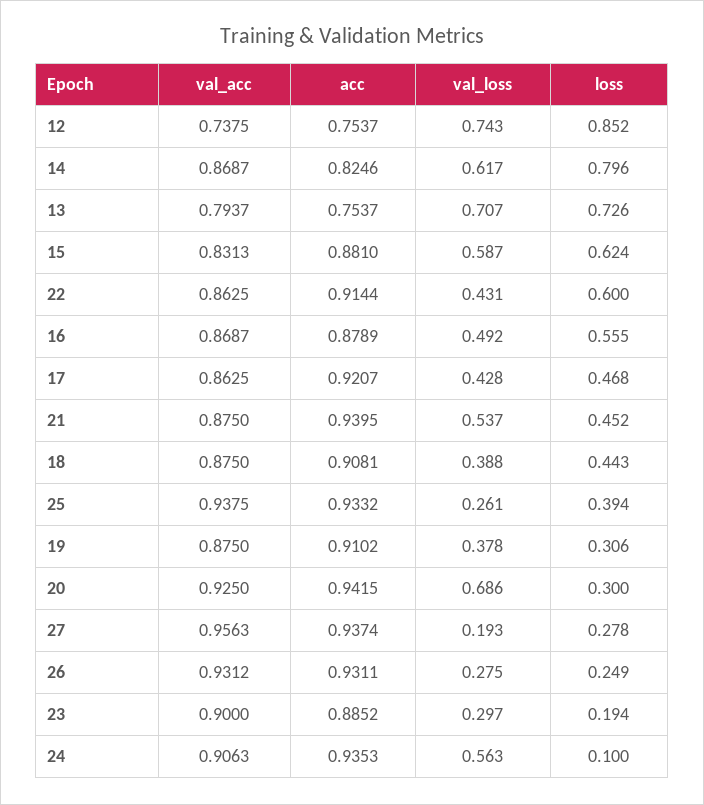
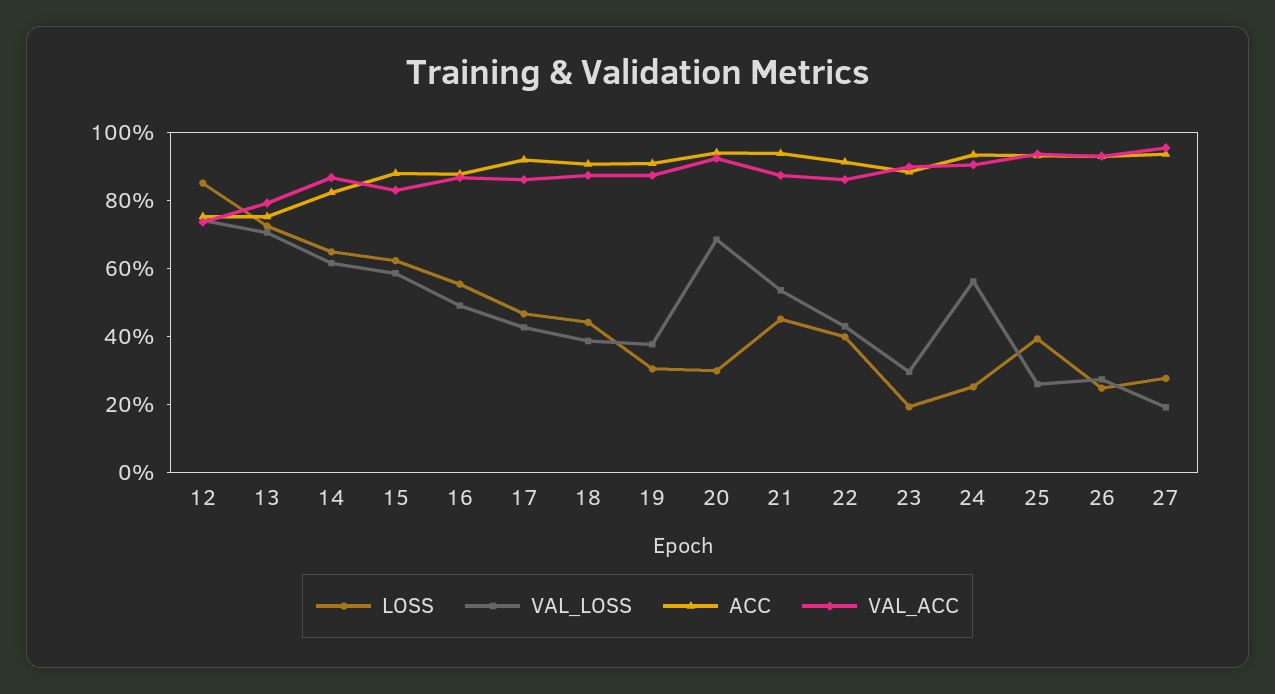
  {
    "val_acc": {
      "12": 0.7375,
      "14": 0.8687,
      "13": 0.7937,
      "15": 0.8313,
      "22": 0.8625,
      "16": 0.8687,
      "17": 0.8625,
      "21": 0.875,
      "18": 0.875,
      "25": 0.9375,
      "19": 0.875,
      "20": 0.925,
      "27": 0.9563,
      "26": 0.9312,
      "23": 0.9,
      "24": 0.9063
    },
    "acc": {
      "12": 0.7537,
      "14": 0.8246,
      "13": 0.7537,
      "15": 0.881,
      "22": 0.9144,
      "16": 0.8789,
      "17": 0.9207,
      "21": 0.9395,
      "18": 0.9081,
      "25": 0.9332,
      "19": 0.9102,
      "20": 0.9415,
      "27": 0.9374,
      "26": 0.9311,
      "23": 0.8852,
      "24": 0.9353
    },
    "val_loss": {
      "12": 0.743,
      "14": 0.617,
      "13": 0.707,
      "15": 0.587,
      "22": 0.431,
      "16": 0.492,
      "17": 0.428,
      "21": 0.537,
      "18": 0.388,
      "25": 0.261,
      "19": 0.378,
      "20": 0.686,
      "27": 0.193,
      "26": 0.275,
      "23": 0.297,
      "24": 0.563
    },
    "loss": {
      "12": 0.852,
-     "14": 0.796,
+     "14": 0.65,
      "13": 0.726,
      "15": 0.624,
-     "22": 0.6,
+     "22": 0.4,
      "16": 0.555,
      "17": 0.468,
      "21": 0.452,
      "18": 0.443,
      "25": 0.394,
      "19": 0.306,
      "20": 0.3,
      "27": 0.278,
      "26": 0.249,
      "23": 0.194,
-     "24": 0.1
+     "24": 0.25
    }
  }

